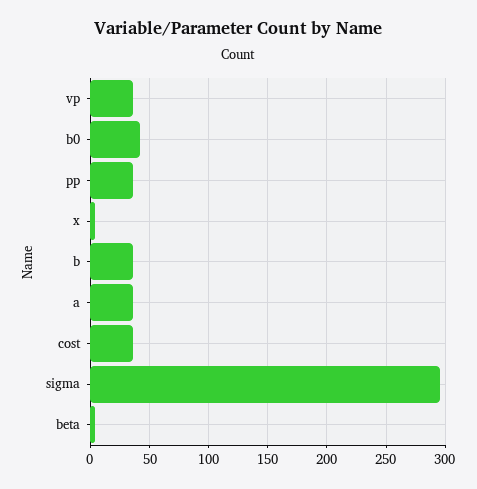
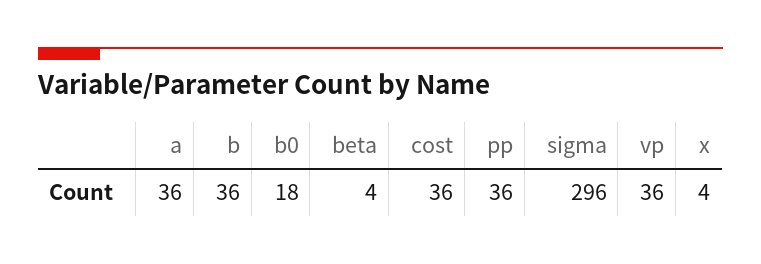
  {
    "vp": 36,
-   "b0": 40,
+   "b0": 18,
    "pp": 36,
    "x": 4,
    "b": 36,
    "a": 36,
    "cost": 36,
    "sigma": 296,
    "beta": 4
  }

